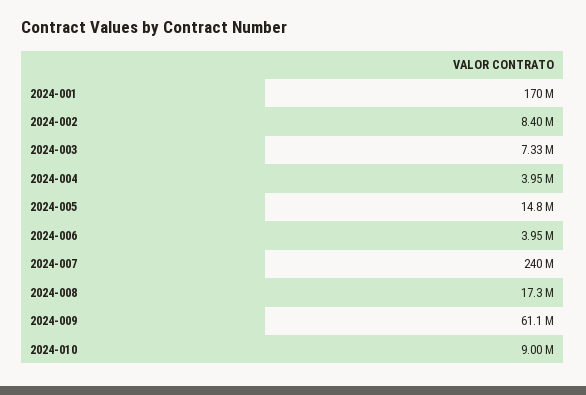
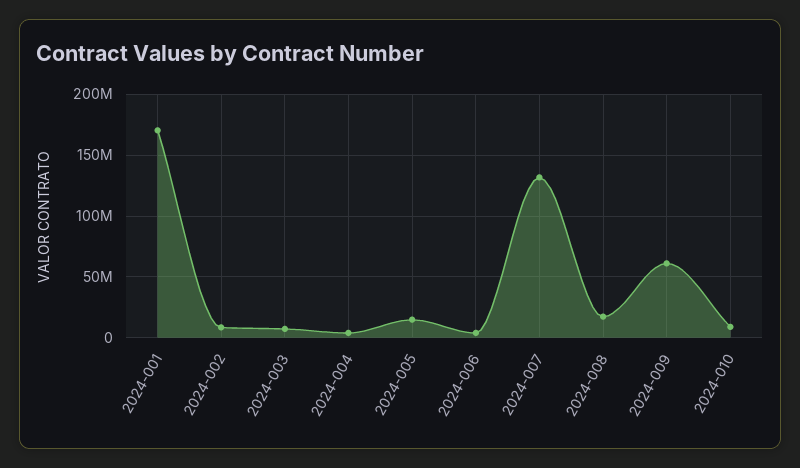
  {
    "2024-001": 170000000,
    "2024-002": 8400000,
    "2024-003": 7330000,
    "2024-004": 3950000,
    "2024-005": 14800000,
    "2024-006": 3950000,
-   "2024-007": 240000000,
+   "2024-007": 130000000,
    "2024-008": 17300000,
    "2024-009": 61100000,
    "2024-010": 9000000
  }

